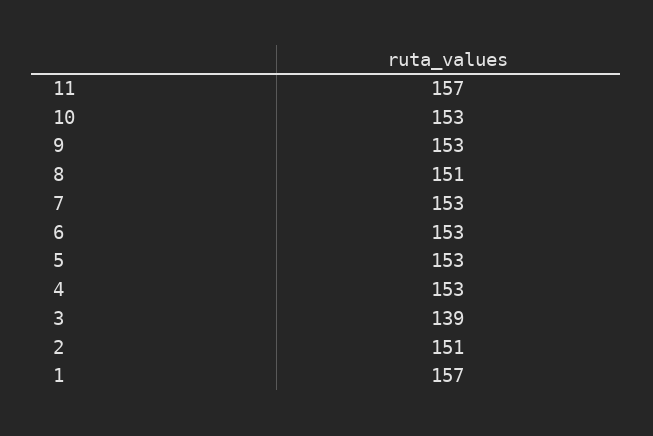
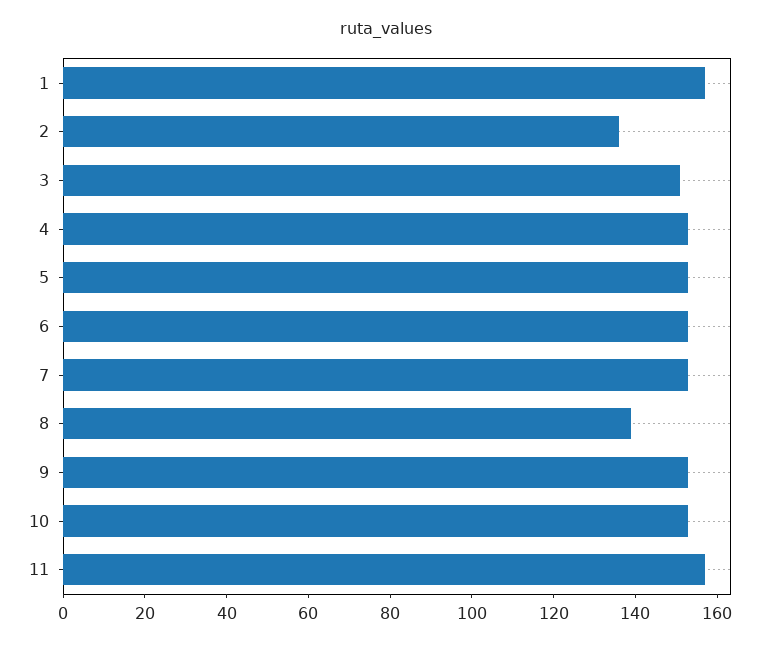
  {
    "11": 157,
    "10": 153,
    "9": 153,
-   "8": 151,
+   "8": 140,
    "7": 153,
    "6": 153,
    "5": 153,
    "4": 153,
-   "3": 139,
+   "3": 150,
-   "2": 151,
+   "2": 135,
    "1": 157
  }

